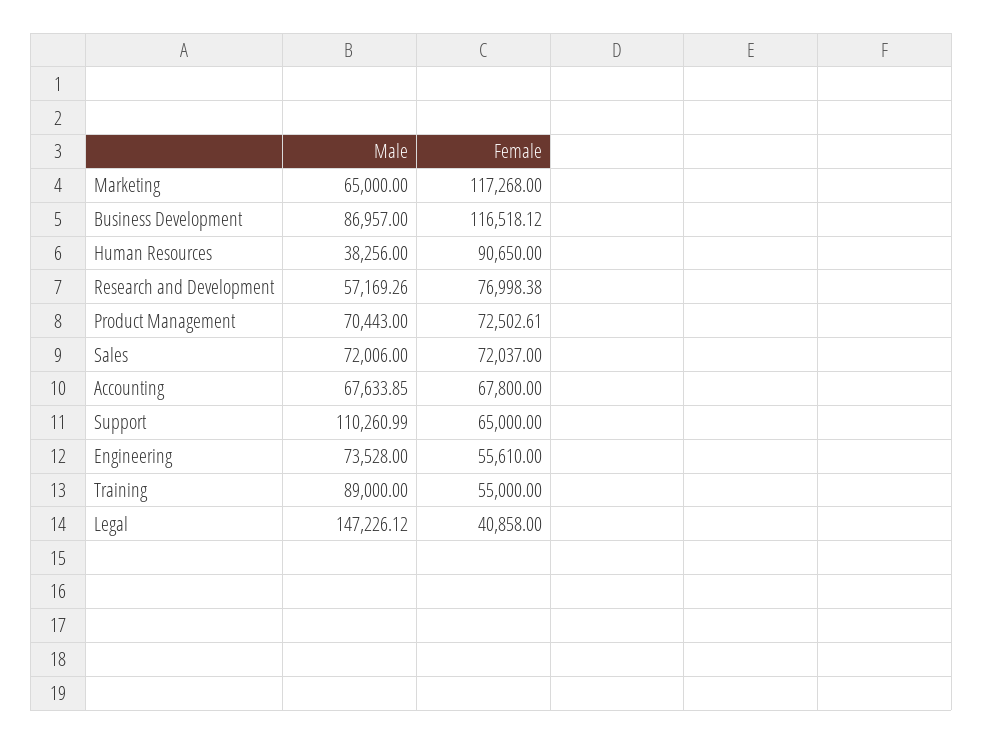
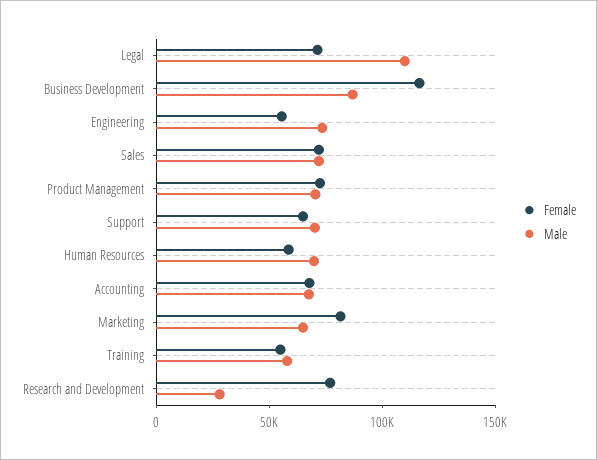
  {
    "Male": {
      "Marketing": 65000,
      "Business Development": 86957,
-     "Human Resources": 38256,
+     "Human Resources": 70000,
-     "Research and Development": 57169.26,
+     "Research and Development": 30000,
      "Product Management": 70443,
      "Sales": 72006,
      "Accounting": 67633.85,
-     "Support": 110260.99,
+     "Support": 70000,
      "Engineering": 73528,
-     "Training": 89000,
+     "Training": 60000,
-     "Legal": 147226.12
+     "Legal": 110000
    },
    "Female": {
-     "Marketing": 117268,
+     "Marketing": 80000,
      "Business Development": 116518.12,
-     "Human Resources": 90650,
+     "Human Resources": 60000,
      "Research and Development": 76998.38,
      "Product Management": 72502.61,
      "Sales": 72037,
      "Accounting": 67800,
      "Support": 65000,
      "Engineering": 55610,
      "Training": 55000,
-     "Legal": 40858
+     "Legal": 70000
    }
  }

